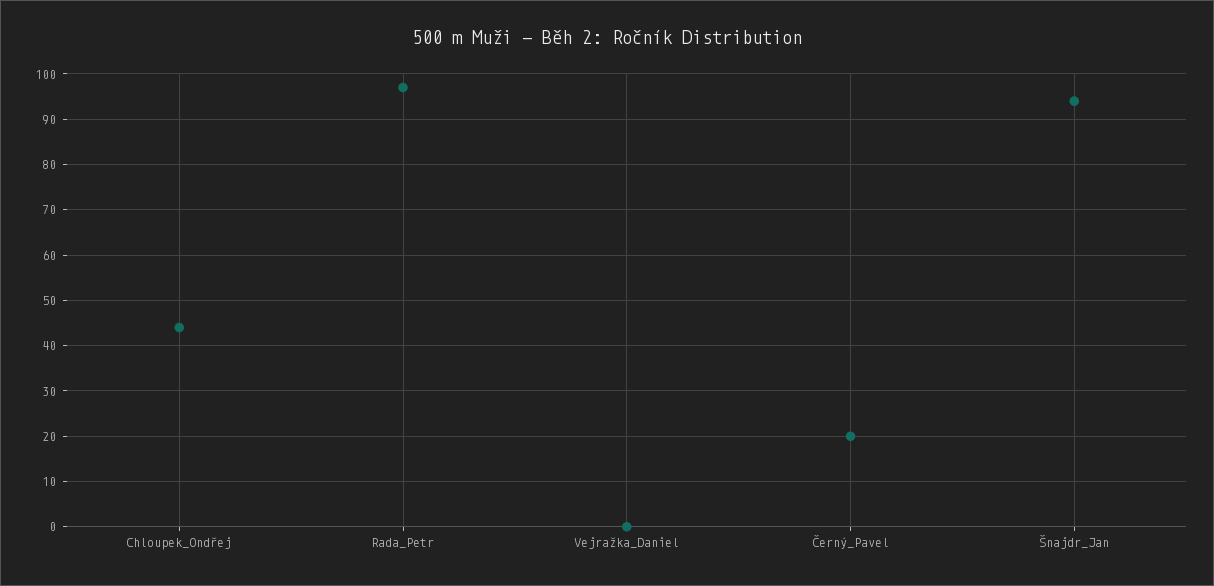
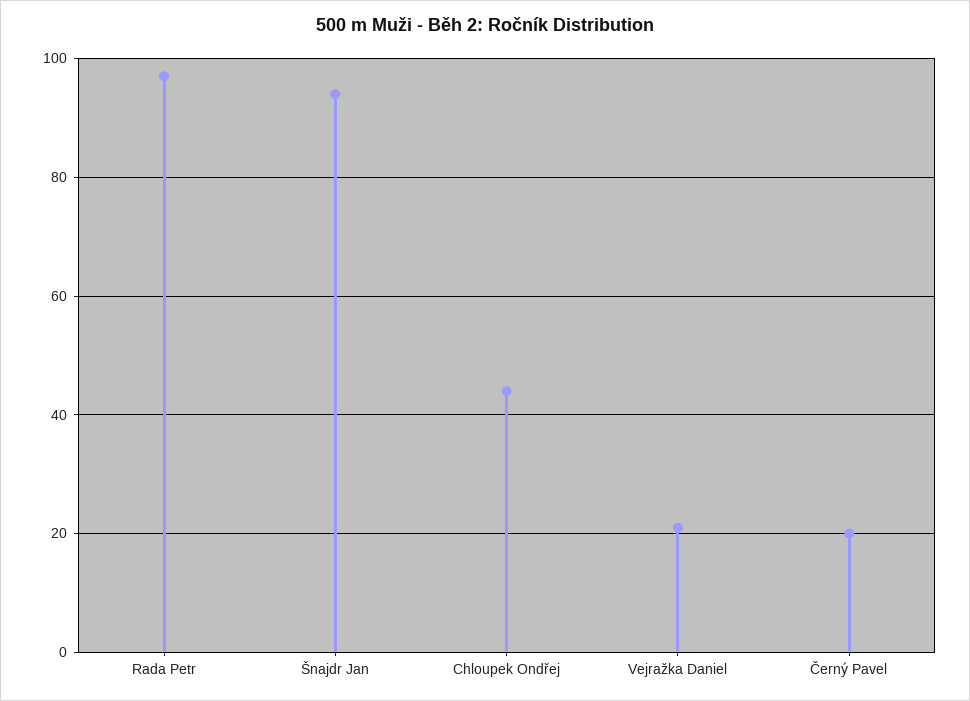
  {
    "Chloupek_Ondřej": 45,
    "Rada_Petr": 95,
-   "Vejražka_Daniel": 0,
+   "Vejražka_Daniel": 20,
    "Černý_Pavel": 20,
    "Šnajdr_Jan": 95
  }

